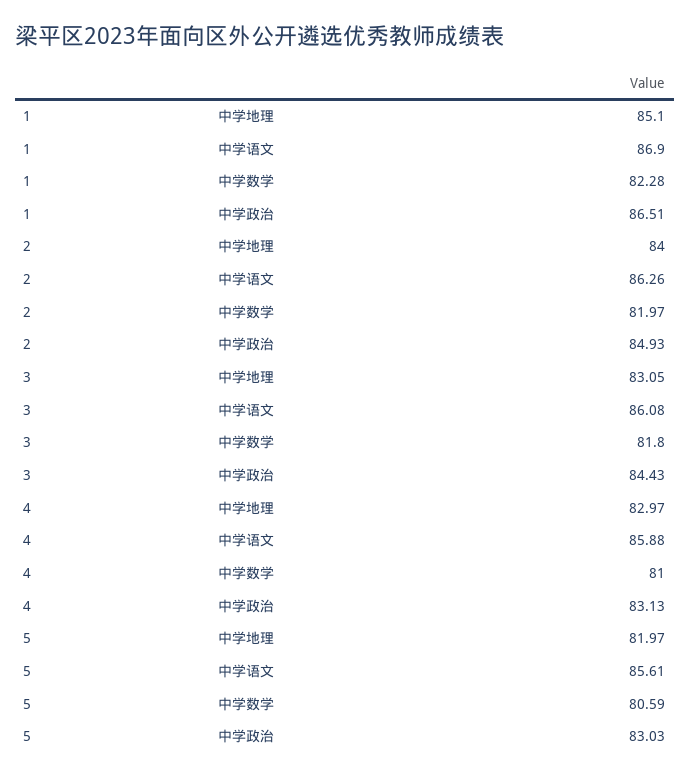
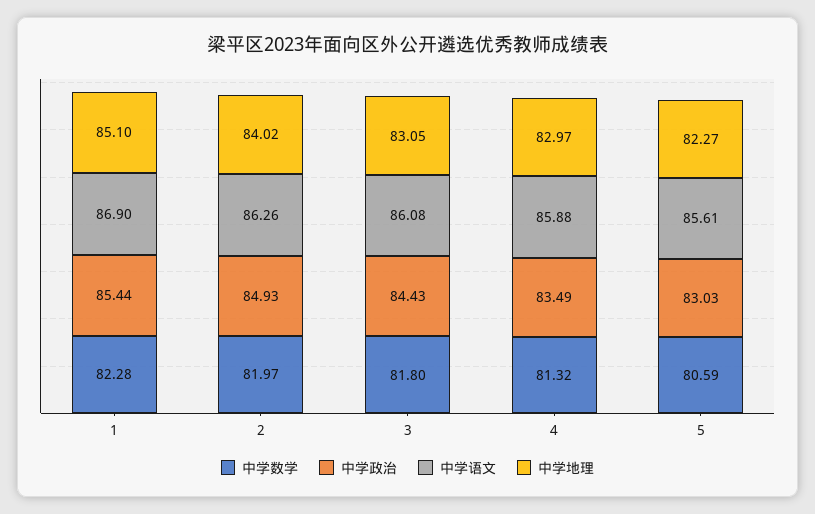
  {
    "中学地理": {
      "1": 85.1,
-     "2": 84,
+     "2": 84.02,
      "3": 83.05,
      "4": 82.97,
-     "5": 81.97
+     "5": 82.27
    },
    "中学语文": {
      "1": 86.9,
      "2": 86.26,
      "3": 86.08,
      "4": 85.88,
      "5": 85.61
    },
    "中学数学": {
      "1": 82.28,
      "2": 81.97,
      "3": 81.8,
-     "4": 81,
+     "4": 81.32,
      "5": 80.59
    },
    "中学政治": {
-     "1": 86.51,
+     "1": 85.44,
      "2": 84.93,
      "3": 84.43,
-     "4": 83.13,
+     "4": 83.49,
      "5": 83.03
    }
  }

